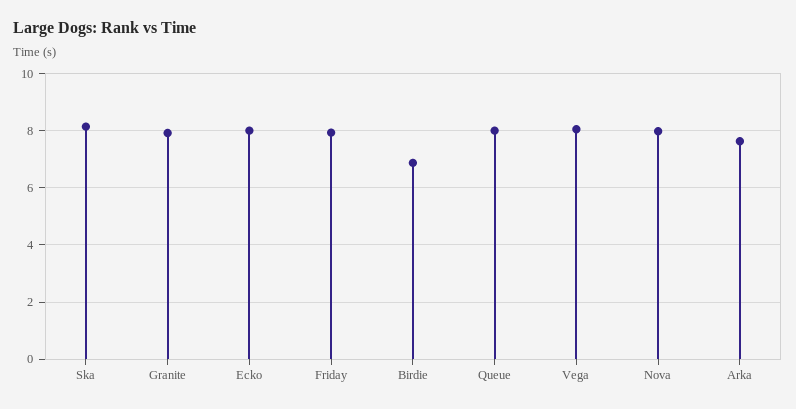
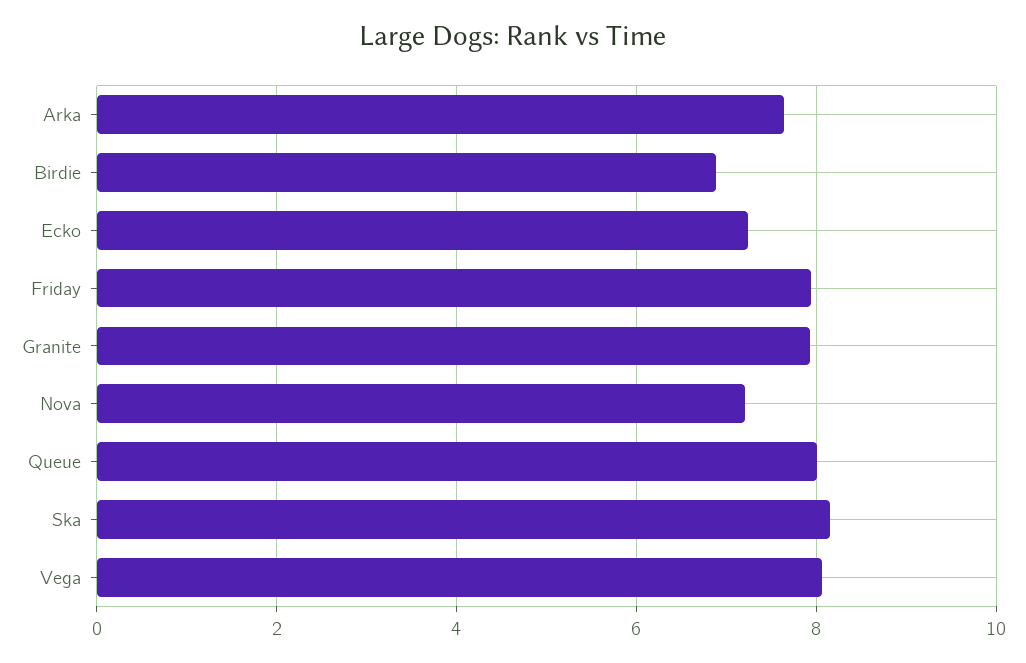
  {
    "Ska": 8.2,
    "Granite": 8,
-   "Ecko": 8,
+   "Ecko": 7.2,
    "Friday": 8,
    "Birdie": 6.8,
    "Queue": 8,
    "Vega": 8,
-   "Nova": 8,
+   "Nova": 7.2,
    "Arka": 7.6
  }

